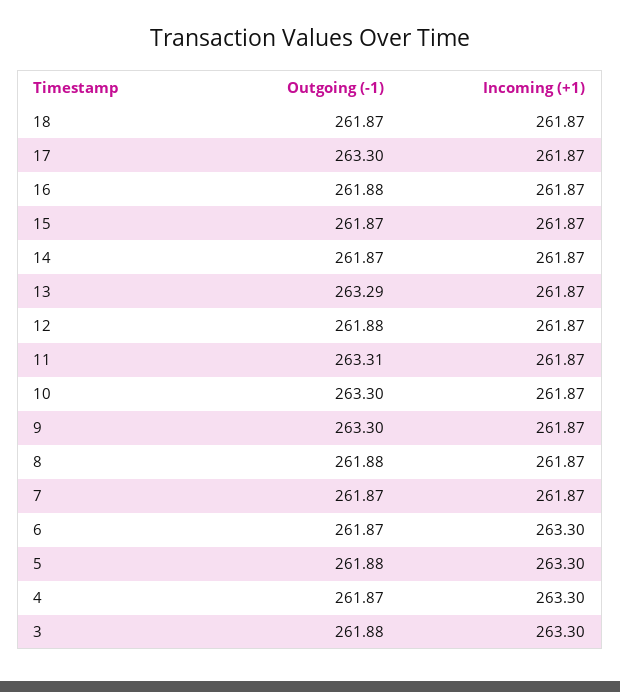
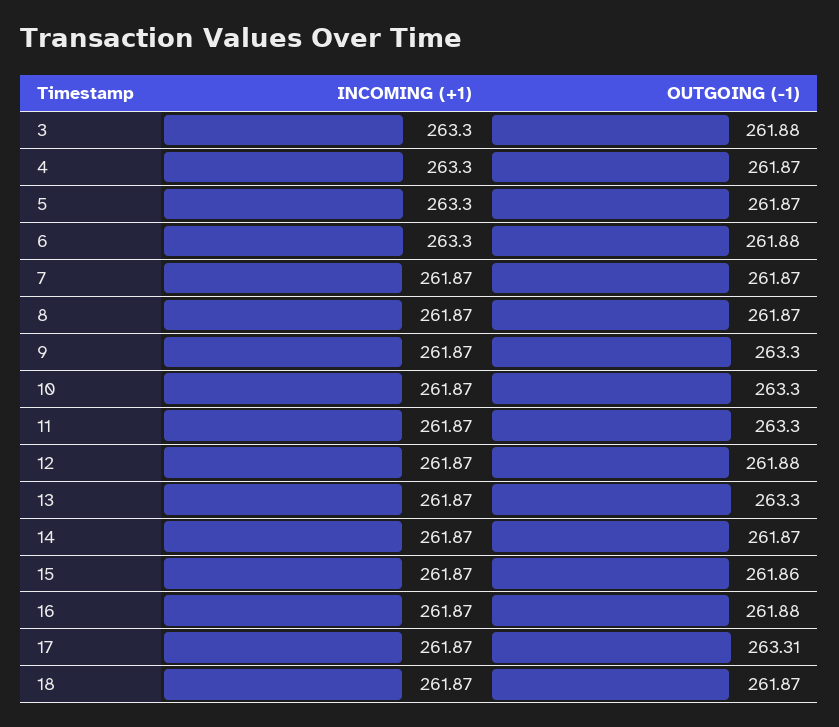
  {
    "Outgoing (-1)": {
      "18": 261.87,
-     "17": 263.3,
+     "17": 263.31,
      "16": 261.88,
-     "15": 261.87,
+     "15": 261.86,
      "14": 261.87,
-     "13": 263.29,
+     "13": 263.3,
      "12": 261.88,
-     "11": 263.31,
+     "11": 263.3,
      "10": 263.3,
      "9": 263.3,
-     "8": 261.88,
+     "8": 261.87,
      "7": 261.87,
-     "6": 261.87,
+     "6": 261.88,
-     "5": 261.88,
+     "5": 261.87,
      "4": 261.87,
      "3": 261.88
    },
    "Incoming (+1)": {
      "18": 261.87,
      "17": 261.87,
      "16": 261.87,
      "15": 261.87,
      "14": 261.87,
      "13": 261.87,
      "12": 261.87,
      "11": 261.87,
      "10": 261.87,
      "9": 261.87,
      "8": 261.87,
      "7": 261.87,
      "6": 263.3,
      "5": 263.3,
      "4": 263.3,
      "3": 263.3
    }
  }

